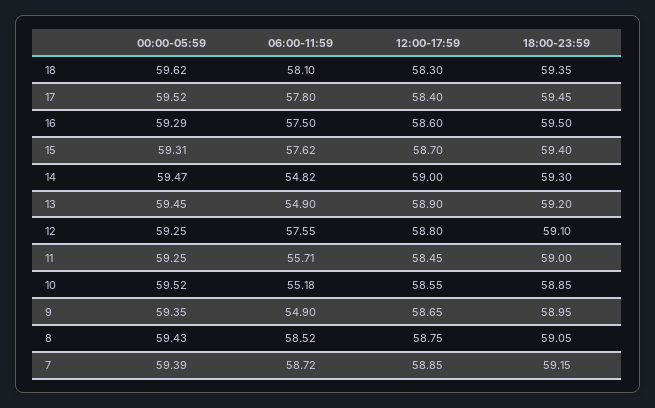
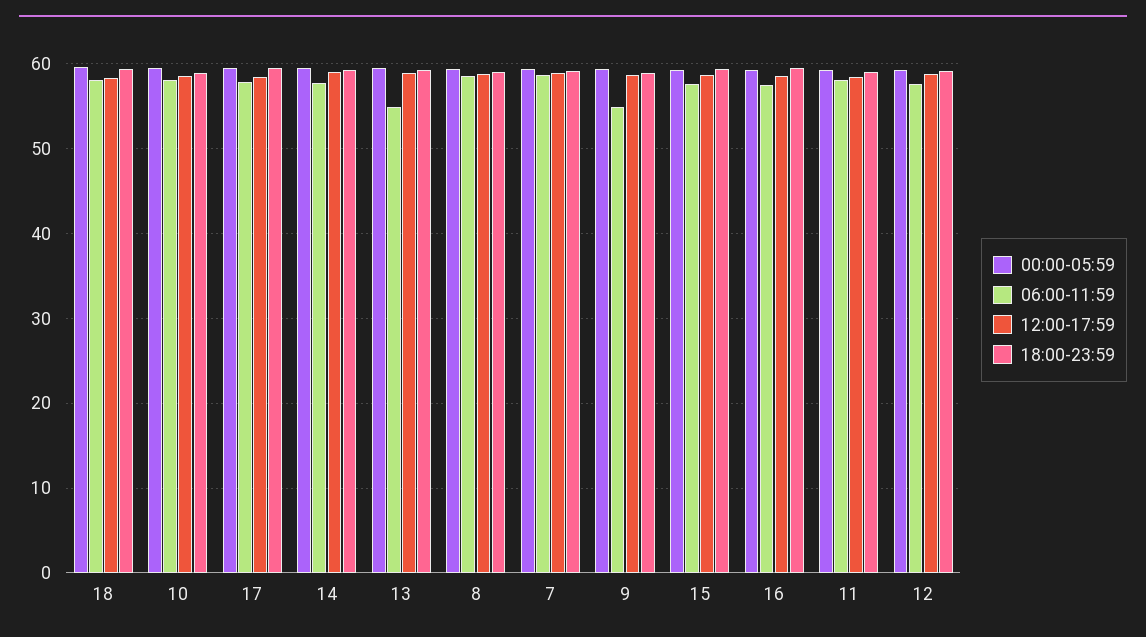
  {
    "00:00-05:59": {
      "18": 59.62,
      "17": 59.52,
      "16": 59.29,
      "15": 59.31,
      "14": 59.47,
      "13": 59.45,
      "12": 59.25,
      "11": 59.25,
      "10": 59.52,
      "9": 59.35,
      "8": 59.43,
      "7": 59.39
    },
    "06:00-11:59": {
      "18": 58.1,
      "17": 57.8,
      "16": 57.5,
      "15": 57.62,
-     "14": 54.82,
+     "14": 58,
      "13": 54.9,
      "12": 57.55,
-     "11": 55.71,
+     "11": 58,
-     "10": 55.18,
+     "10": 58,
      "9": 54.9,
      "8": 58.52,
      "7": 58.72
    },
    "12:00-17:59": {
      "18": 58.3,
      "17": 58.4,
      "16": 58.6,
      "15": 58.7,
      "14": 59,
      "13": 58.9,
      "12": 58.8,
      "11": 58.45,
      "10": 58.55,
      "9": 58.65,
      "8": 58.75,
      "7": 58.85
    },
    "18:00-23:59": {
      "18": 59.35,
      "17": 59.45,
      "16": 59.5,
      "15": 59.4,
      "14": 59.3,
      "13": 59.2,
      "12": 59.1,
      "11": 59,
      "10": 58.85,
      "9": 58.95,
      "8": 59.05,
      "7": 59.15
    }
  }

